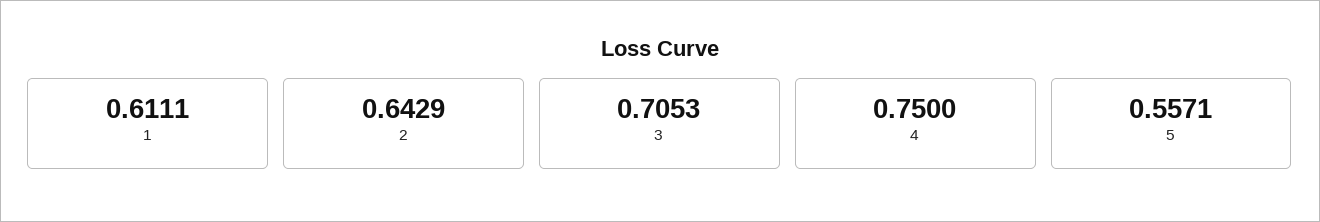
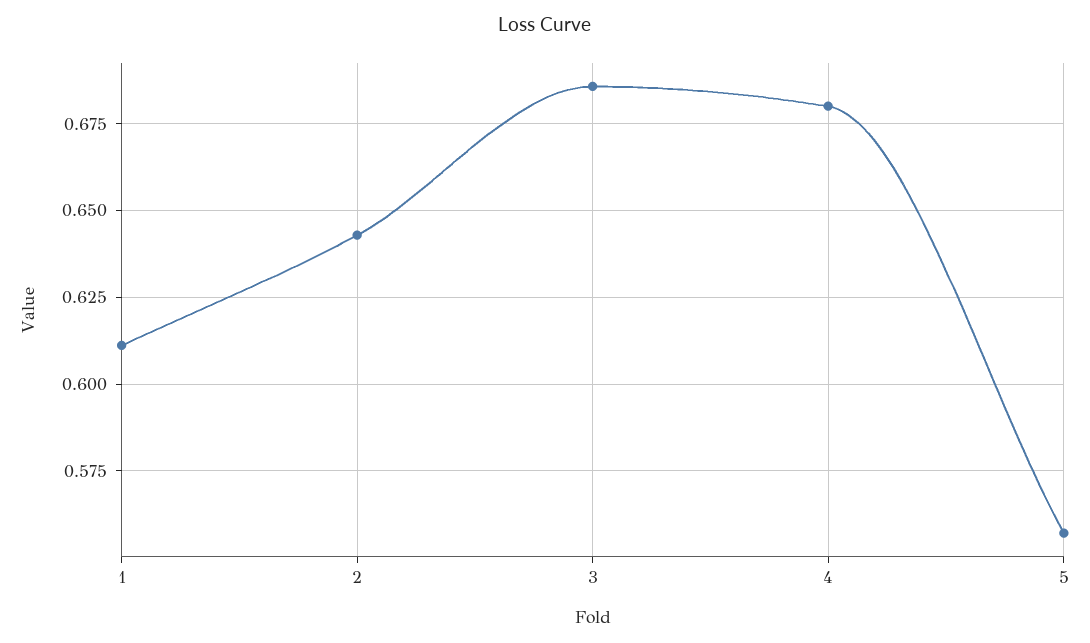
  {
    "1": 0.6111,
    "2": 0.6429,
-   "3": 0.7053,
+   "3": 0.685,
-   "4": 0.75,
+   "4": 0.68,
    "5": 0.5571
  }

